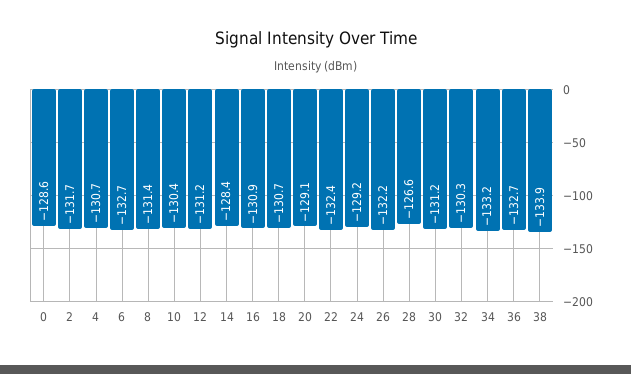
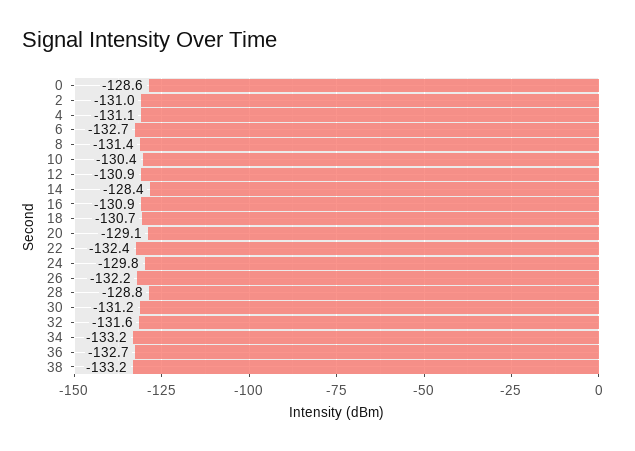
  {
    "0": -128.6,
-   "2": -131.7,
+   "2": -131,
-   "4": -130.7,
+   "4": -131.1,
    "6": -132.7,
    "8": -131.4,
    "10": -130.4,
-   "12": -131.2,
+   "12": -130.9,
    "14": -128.4,
    "16": -130.9,
    "18": -130.7,
    "20": -129.1,
    "22": -132.4,
-   "24": -129.2,
+   "24": -129.8,
    "26": -132.2,
-   "28": -126.6,
+   "28": -128.8,
    "30": -131.2,
-   "32": -130.3,
+   "32": -131.6,
    "34": -133.2,
    "36": -132.7,
-   "38": -133.9
+   "38": -133.2
  }

